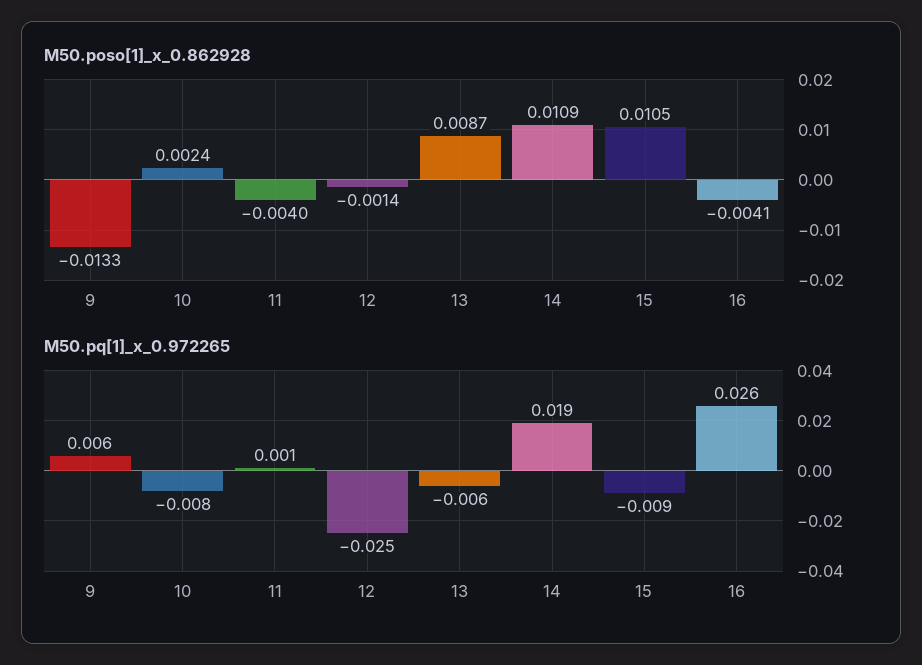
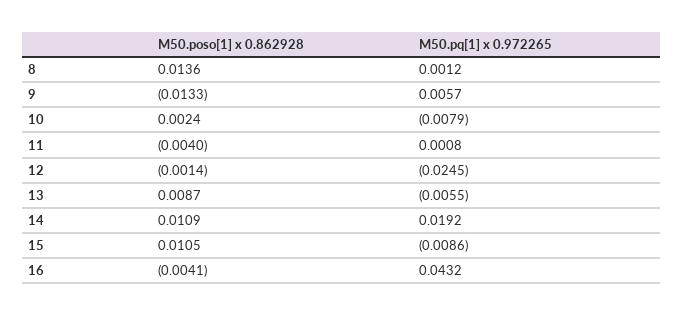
  {
    "M50.poso[1]_x_0.862928": {
      "9": -0.0133,
      "10": 0.0024,
      "11": -0.004,
      "12": -0.0014,
      "13": 0.0087,
      "14": 0.0109,
      "15": 0.0105,
-     "16": -0.0041
+     "16": -0.0041,
+     "8": 0.0136
    },
    "M50.pq[1]_x_0.972265": {
      "9": 0.0057,
      "10": -0.0079,
      "11": 0.0008,
      "12": -0.0245,
      "13": -0.0055,
      "14": 0.0192,
      "15": -0.0086,
-     "16": 0.026
+     "16": 0.0432,
+     "8": 0.0012
    }
  }

